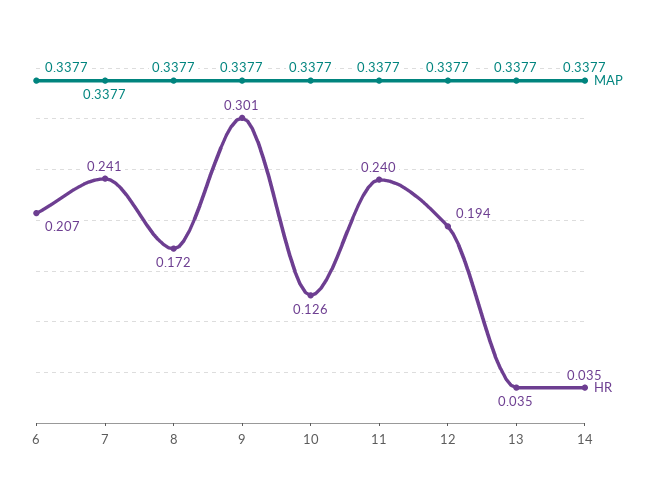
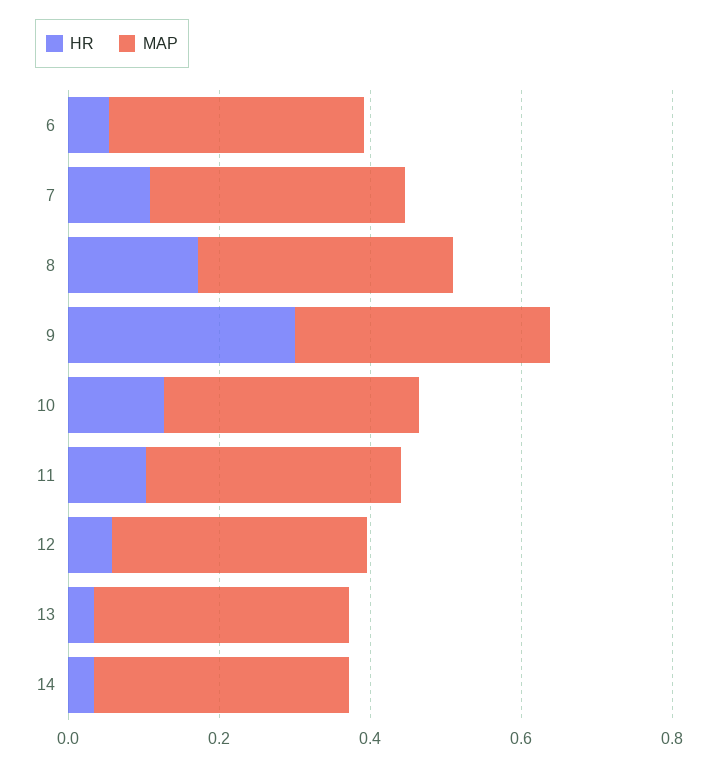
  {
    "MAP": {
      "6": 0.3377,
      "7": 0.3377,
      "8": 0.3377,
      "9": 0.3377,
      "10": 0.3377,
      "11": 0.3377,
      "12": 0.3377,
      "13": 0.3377,
      "14": 0.3377
    },
    "HR": {
-     "6": 0.207,
+     "6": 0.05,
-     "7": 0.241,
+     "7": 0.1,
      "8": 0.172,
      "9": 0.301,
      "10": 0.126,
-     "11": 0.24,
+     "11": 0.1,
-     "12": 0.194,
+     "12": 0.05,
      "13": 0.035,
      "14": 0.035
    }
  }

